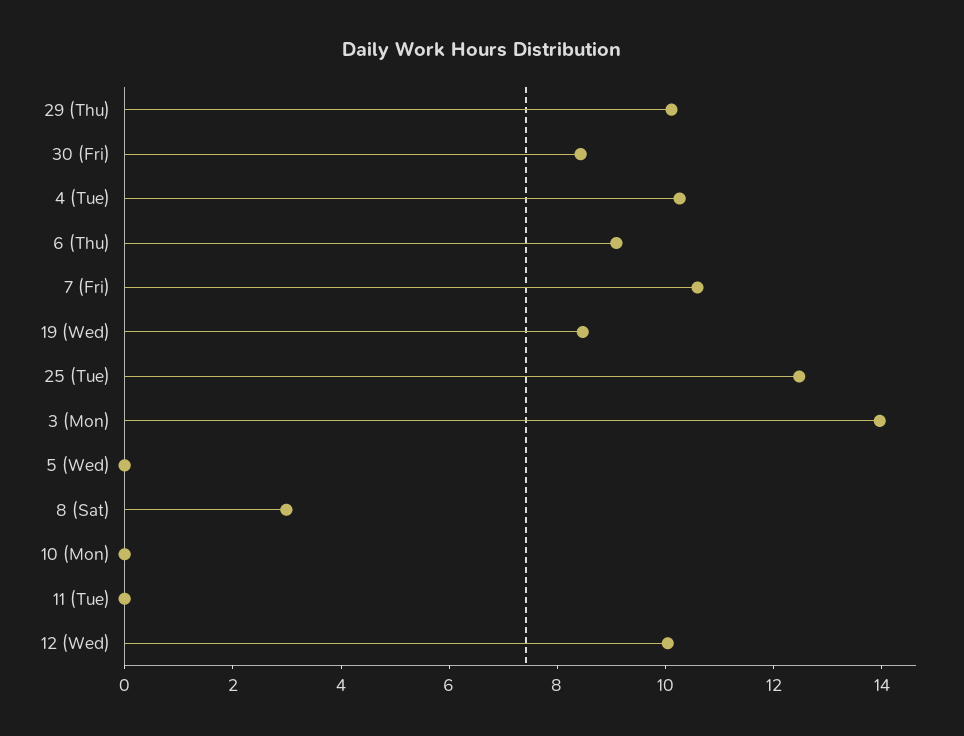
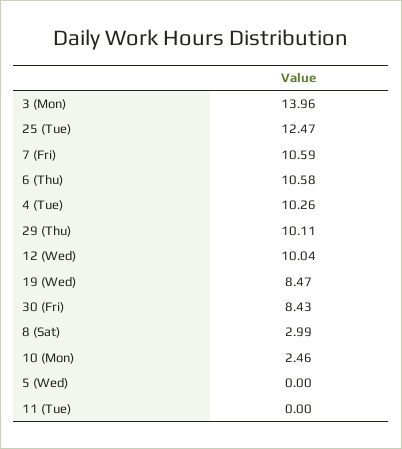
  {
    "29 (Thu)": 10.11,
    "30 (Fri)": 8.43,
    "4 (Tue)": 10.26,
-   "6 (Thu)": 9,
+   "6 (Thu)": 10.58,
    "7 (Fri)": 10.59,
    "19 (Wed)": 8.47,
    "25 (Tue)": 12.47,
    "3 (Mon)": 13.96,
    "5 (Wed)": 0,
    "8 (Sat)": 2.99,
-   "10 (Mon)": 0,
+   "10 (Mon)": 2.46,
    "11 (Tue)": 0,
    "12 (Wed)": 10.04
  }

